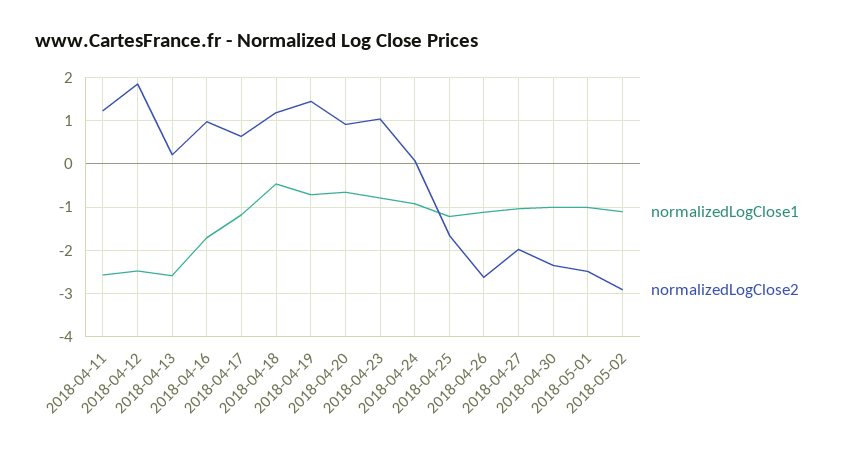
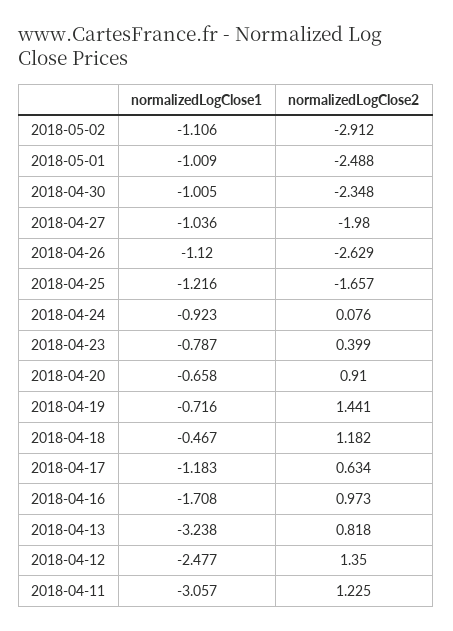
  {
    "normalizedLogClose1": {
-     "2018-04-11": -2.6,
+     "2018-04-11": -3.057,
      "2018-04-12": -2.477,
-     "2018-04-13": -2.6,
+     "2018-04-13": -3.238,
      "2018-04-16": -1.708,
      "2018-04-17": -1.183,
      "2018-04-18": -0.467,
      "2018-04-19": -0.716,
      "2018-04-20": -0.658,
      "2018-04-23": -0.787,
      "2018-04-24": -0.923,
      "2018-04-25": -1.216,
      "2018-04-26": -1.12,
      "2018-04-27": -1.036,
      "2018-04-30": -1.005,
      "2018-05-01": -1.009,
      "2018-05-02": -1.106
    },
    "normalizedLogClose2": {
      "2018-04-11": 1.225,
-     "2018-04-12": 1.8,
+     "2018-04-12": 1.35,
-     "2018-04-13": 0.2,
+     "2018-04-13": 0.818,
      "2018-04-16": 0.973,
      "2018-04-17": 0.634,
      "2018-04-18": 1.182,
      "2018-04-19": 1.441,
      "2018-04-20": 0.91,
-     "2018-04-23": 1,
+     "2018-04-23": 0.399,
      "2018-04-24": 0.076,
      "2018-04-25": -1.657,
      "2018-04-26": -2.629,
      "2018-04-27": -1.98,
      "2018-04-30": -2.348,
      "2018-05-01": -2.488,
      "2018-05-02": -2.912
    }
  }

